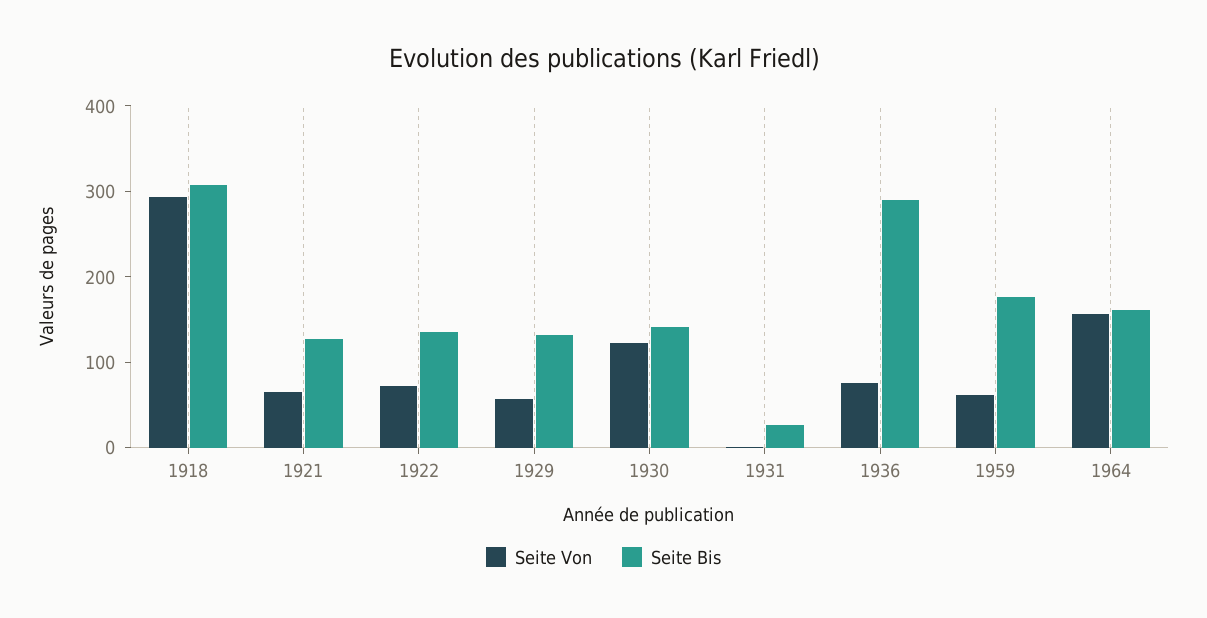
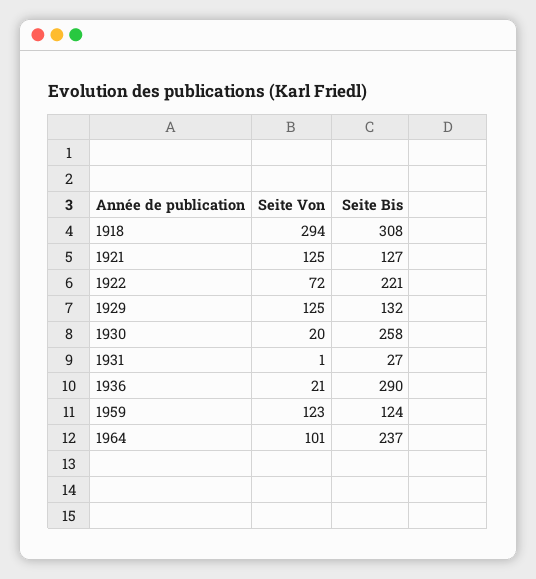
  {
    "Seite Von": {
      "1918": 294,
-     "1921": 60,
+     "1921": 125,
      "1922": 72,
-     "1929": 60,
+     "1929": 125,
-     "1930": 120,
+     "1930": 20,
      "1931": 1,
-     "1936": 80,
+     "1936": 21,
-     "1959": 60,
+     "1959": 123,
-     "1964": 160
+     "1964": 101
    },
    "Seite Bis": {
      "1918": 308,
      "1921": 127,
-     "1922": 140,
+     "1922": 221,
      "1929": 132,
-     "1930": 140,
+     "1930": 258,
      "1931": 27,
      "1936": 290,
-     "1959": 180,
+     "1959": 124,
-     "1964": 160
+     "1964": 237
    }
  }

